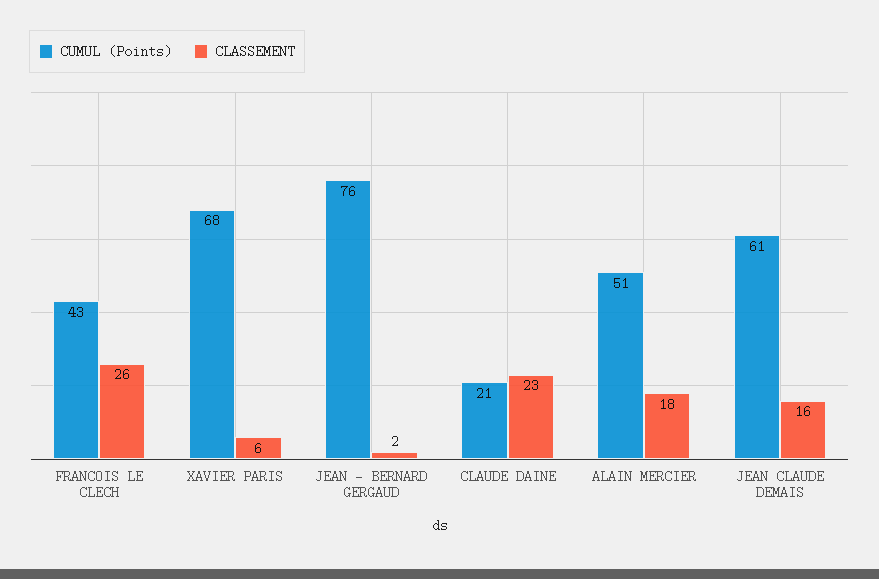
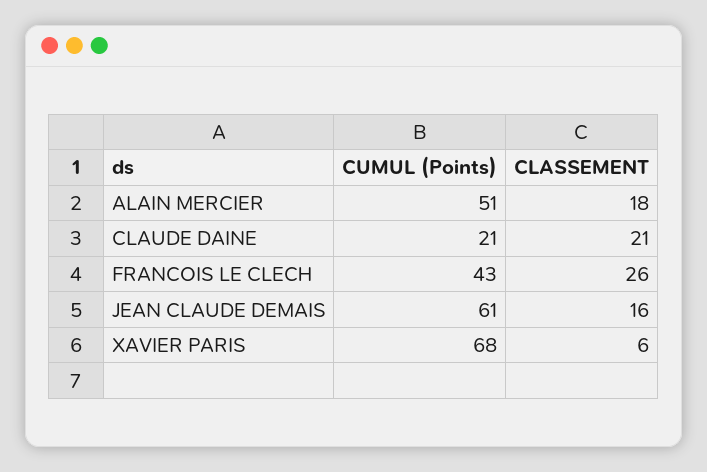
  {
    "CUMUL (Points)": {
      "FRANCOIS LE CLECH": 43,
      "XAVIER PARIS": 68,
-     "JEAN - BERNARD GERGAUD": 76,
      "CLAUDE DAINE": 21,
      "ALAIN MERCIER": 51,
      "JEAN CLAUDE DEMAIS": 61
    },
    "CLASSEMENT": {
      "FRANCOIS LE CLECH": 26,
      "XAVIER PARIS": 6,
-     "JEAN - BERNARD GERGAUD": 2,
-     "CLAUDE DAINE": 23,
+     "CLAUDE DAINE": 21,
      "ALAIN MERCIER": 18,
      "JEAN CLAUDE DEMAIS": 16
    }
  }

